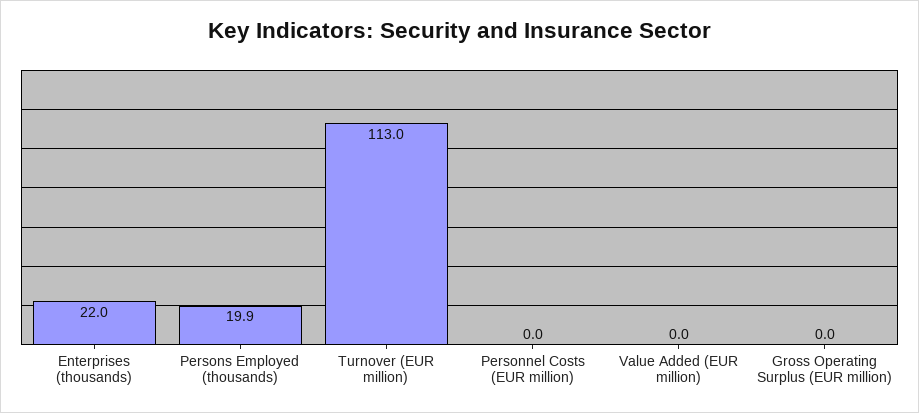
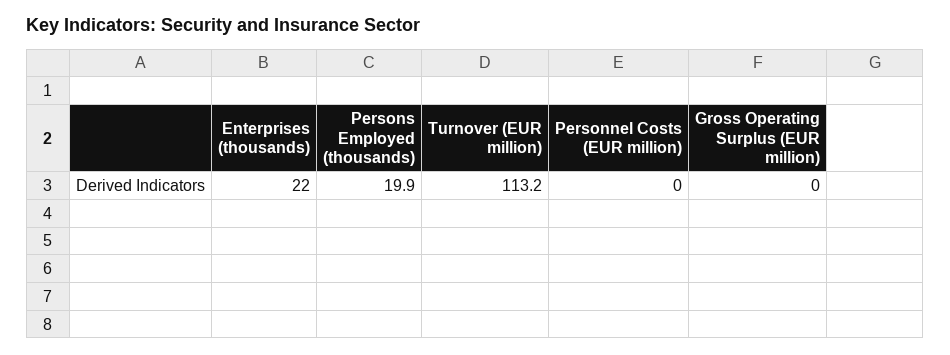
  {
    "Enterprises (thousands)": 22,
    "Persons Employed (thousands)": 19.9,
-   "Turnover (EUR million)": 113,
+   "Turnover (EUR million)": 113.2,
    "Personnel Costs (EUR million)": 0,
-   "Value Added (EUR million)": 0,
    "Gross Operating Surplus (EUR million)": 0
  }

